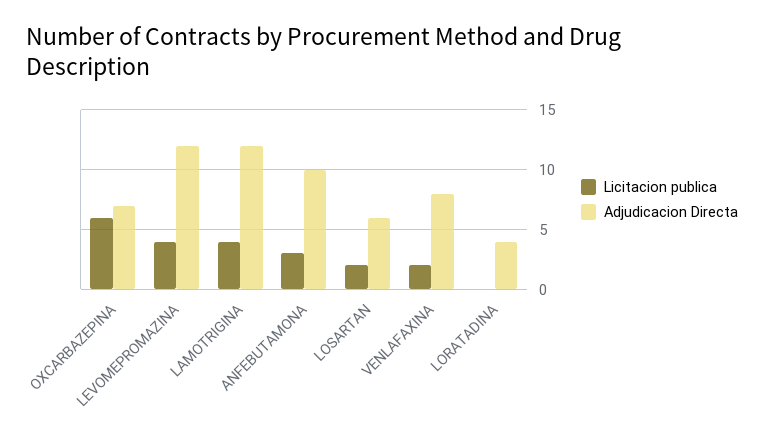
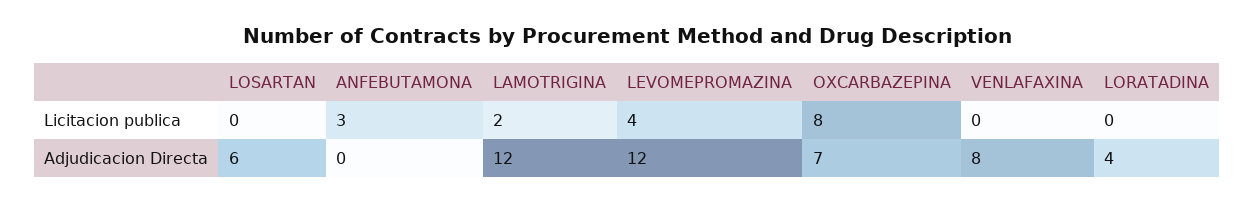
  {
    "Licitacion publica": {
-     "OXCARBAZEPINA": 6,
+     "OXCARBAZEPINA": 8,
      "LEVOMEPROMAZINA": 4,
-     "LAMOTRIGINA": 4,
+     "LAMOTRIGINA": 2,
      "ANFEBUTAMONA": 3,
-     "LOSARTAN": 2,
+     "LOSARTAN": 0,
-     "VENLAFAXINA": 2,
+     "VENLAFAXINA": 0,
      "LORATADINA": 0
    },
    "Adjudicacion Directa": {
      "OXCARBAZEPINA": 7,
      "LEVOMEPROMAZINA": 12,
      "LAMOTRIGINA": 12,
-     "ANFEBUTAMONA": 10,
+     "ANFEBUTAMONA": 0,
      "LOSARTAN": 6,
      "VENLAFAXINA": 8,
      "LORATADINA": 4
    }
  }

